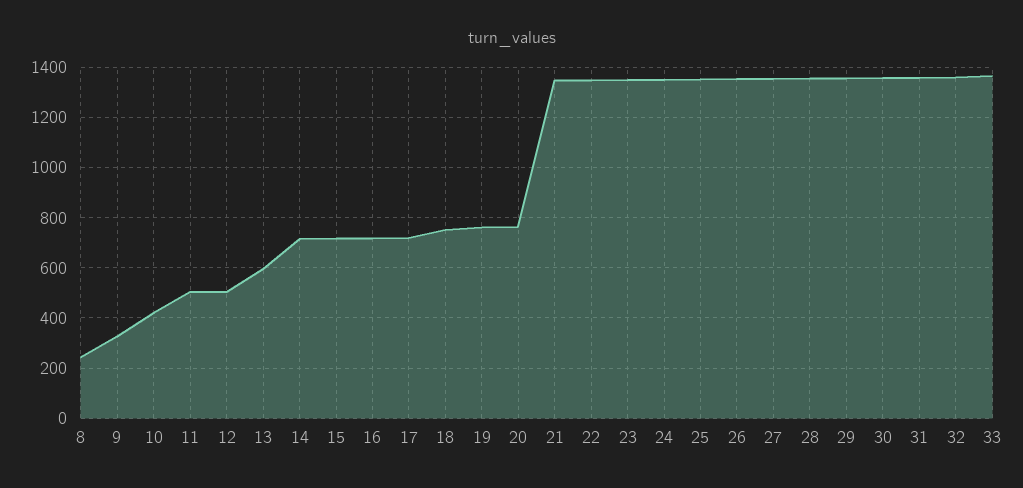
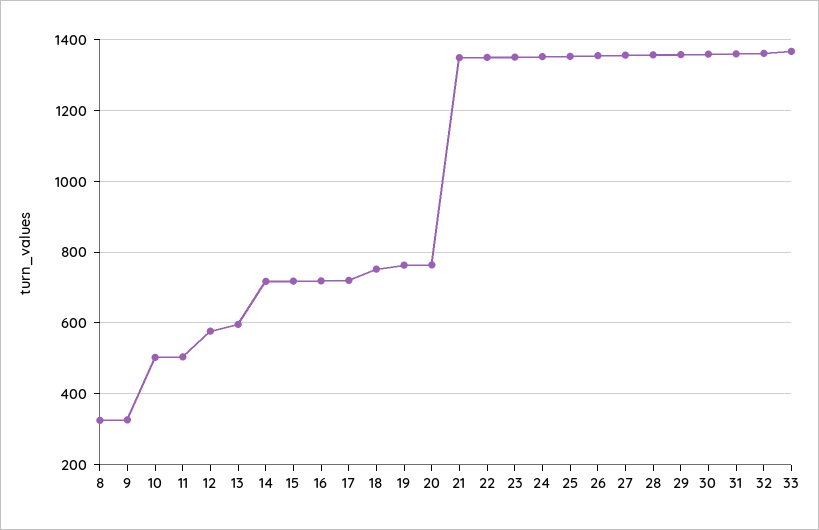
  {
-   "8": 250,
+   "8": 320,
    "9": 320,
-   "10": 425,
+   "10": 500,
    "11": 500,
-   "12": 500,
+   "12": 580,
    "13": 600,
    "14": 720,
    "15": 720,
    "16": 720,
    "17": 720,
    "18": 760,
    "19": 760,
    "20": 760,
    "21": 1340,
    "22": 1360,
    "23": 1360,
    "24": 1360,
    "25": 1360,
    "26": 1360,
    "27": 1360,
    "28": 1360,
    "29": 1360,
    "30": 1360,
    "31": 1360,
    "32": 1360,
    "33": 1360
  }

